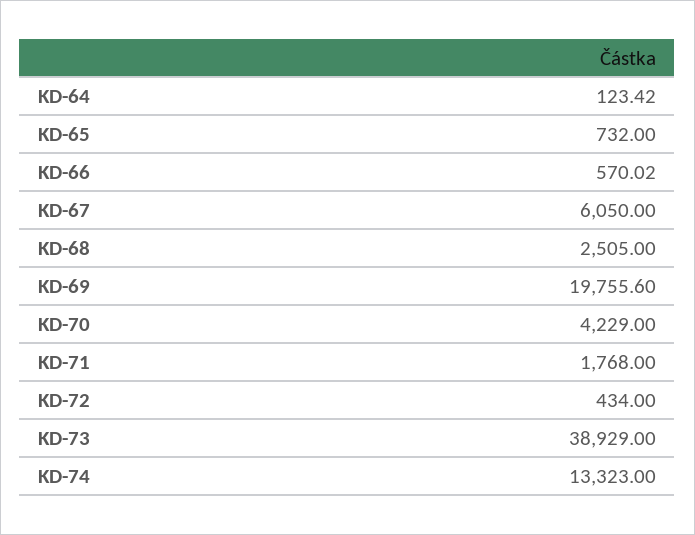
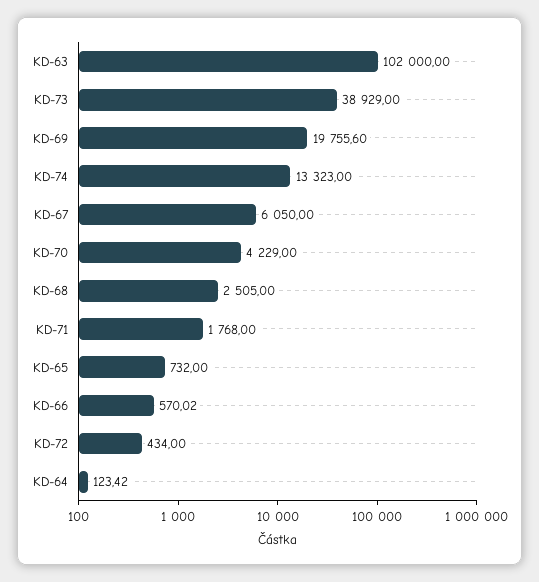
  {
    "KD-64": 123.42,
    "KD-65": 732,
    "KD-66": 570.02,
    "KD-67": 6050,
    "KD-68": 2505,
    "KD-69": 19755.6,
    "KD-70": 4229,
    "KD-71": 1768,
    "KD-72": 434,
    "KD-73": 38929,
-   "KD-74": 13323
+   "KD-74": 13323,
+   "KD-63": 102000
  }

